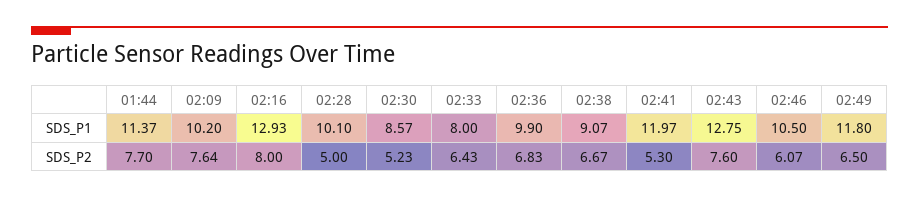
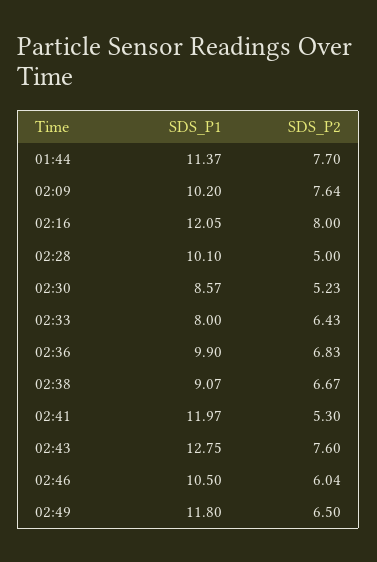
  {
    "01:44": {
      "SDS_P1": 11.37,
      "SDS_P2": 7.7
    },
    "02:09": {
      "SDS_P1": 10.2,
      "SDS_P2": 7.64
    },
    "02:16": {
-     "SDS_P1": 12.93,
+     "SDS_P1": 12.05,
      "SDS_P2": 8
    },
    "02:28": {
      "SDS_P1": 10.1,
      "SDS_P2": 5
    },
    "02:30": {
      "SDS_P1": 8.57,
      "SDS_P2": 5.23
    },
    "02:33": {
      "SDS_P1": 8,
      "SDS_P2": 6.43
    },
    "02:36": {
      "SDS_P1": 9.9,
      "SDS_P2": 6.83
    },
    "02:38": {
      "SDS_P1": 9.07,
      "SDS_P2": 6.67
    },
    "02:41": {
      "SDS_P1": 11.97,
      "SDS_P2": 5.3
    },
    "02:43": {
      "SDS_P1": 12.75,
      "SDS_P2": 7.6
    },
    "02:46": {
      "SDS_P1": 10.5,
-     "SDS_P2": 6.07
+     "SDS_P2": 6.04
    },
    "02:49": {
      "SDS_P1": 11.8,
      "SDS_P2": 6.5
    }
  }

